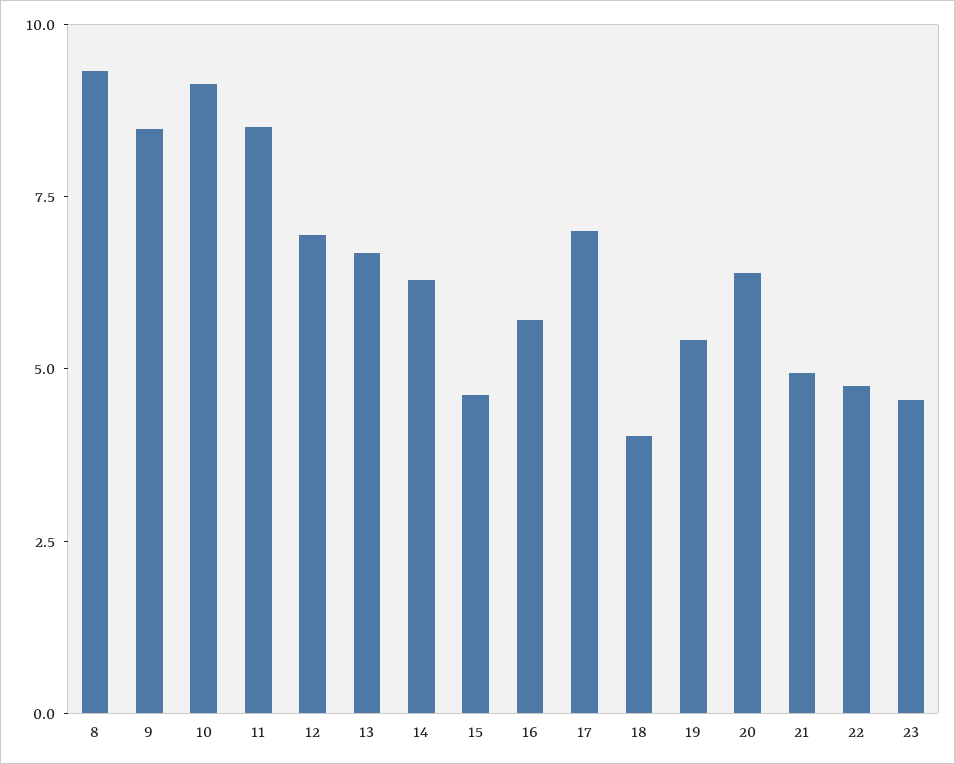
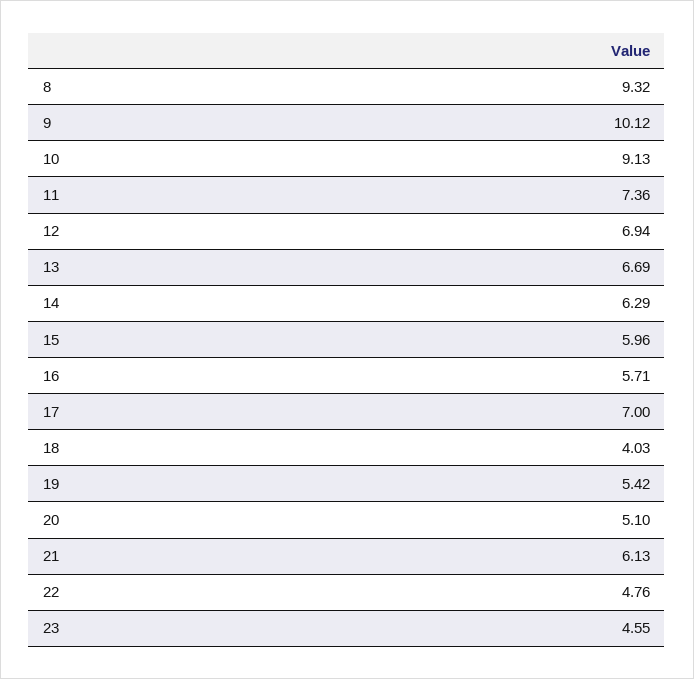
  {
    "8": 9.32,
-   "9": 8.5,
+   "9": 10.12,
    "10": 9.13,
-   "11": 8.5,
+   "11": 7.36,
    "12": 6.94,
    "13": 6.69,
    "14": 6.29,
-   "15": 4.5,
+   "15": 5.96,
    "16": 5.71,
    "17": 7,
    "18": 4.03,
    "19": 5.42,
-   "20": 6.5,
+   "20": 5.1,
-   "21": 5,
+   "21": 6.13,
    "22": 4.76,
    "23": 4.55
  }

